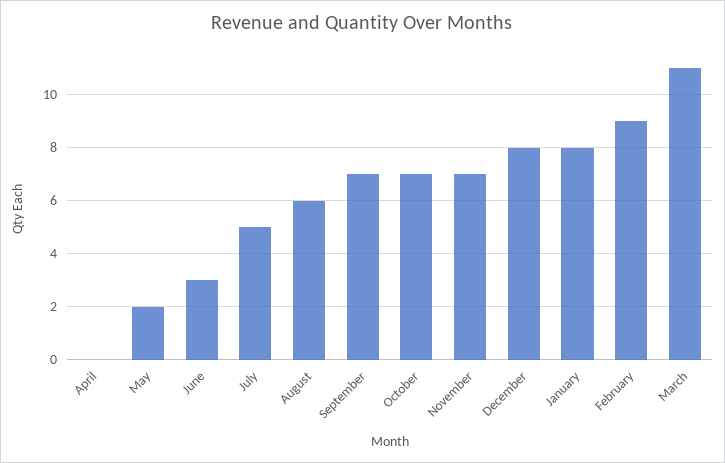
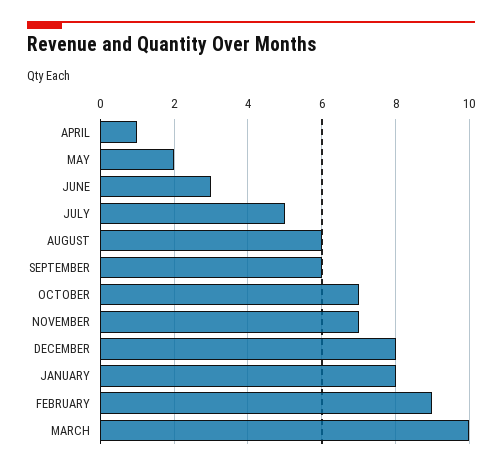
  {
-   "April": 0,
+   "April": 1,
    "May": 2,
    "June": 3,
    "July": 5,
    "August": 6,
-   "September": 7,
+   "September": 6,
    "October": 7,
    "November": 7,
    "December": 8,
    "January": 8,
    "February": 9,
-   "March": 11
+   "March": 10
  }

